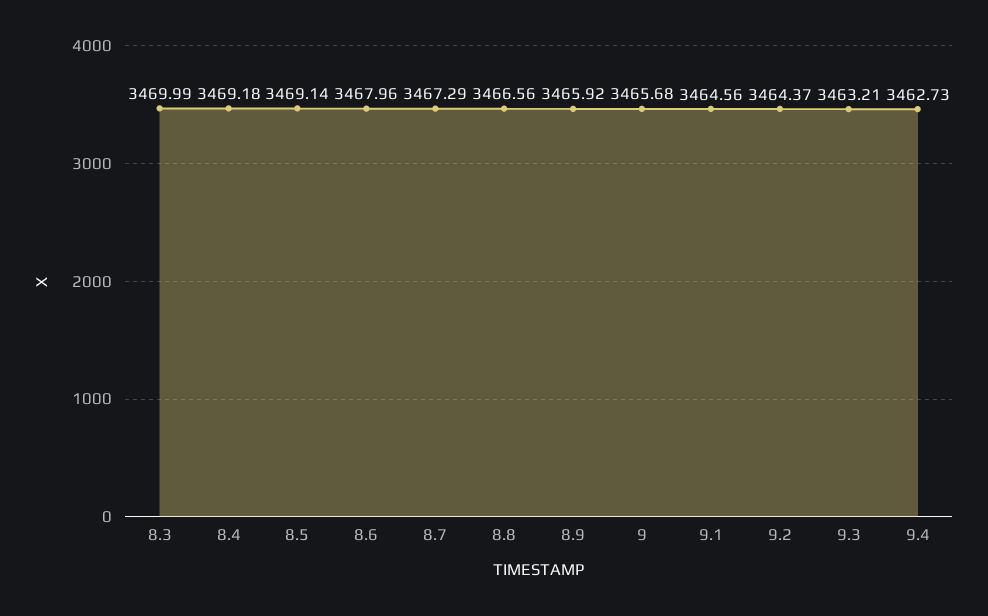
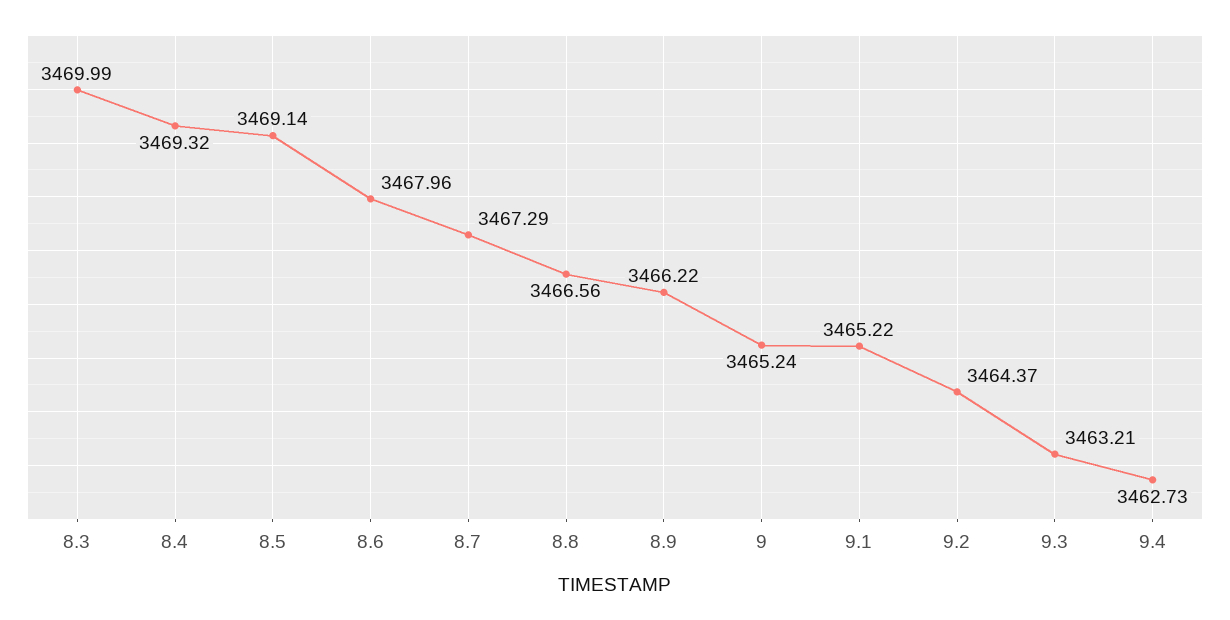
  {
    "8.3": 3469.99,
-   "8.4": 3469.18,
+   "8.4": 3469.32,
    "8.5": 3469.14,
    "8.6": 3467.96,
    "8.7": 3467.29,
    "8.8": 3466.56,
-   "8.9": 3465.92,
+   "8.9": 3466.22,
-   "9": 3465.68,
+   "9": 3465.24,
-   "9.1": 3464.56,
+   "9.1": 3465.22,
    "9.2": 3464.37,
    "9.3": 3463.21,
    "9.4": 3462.73
  }

